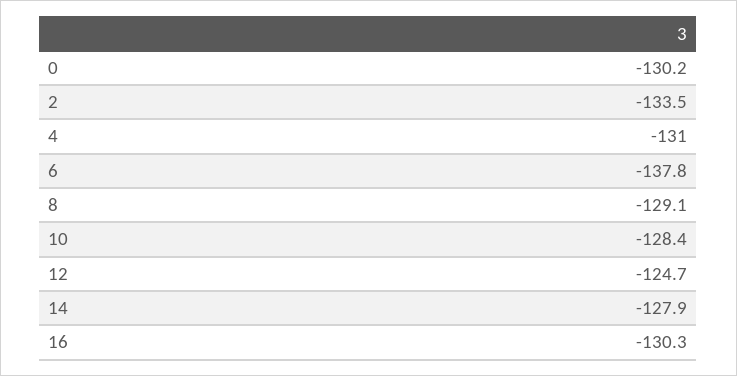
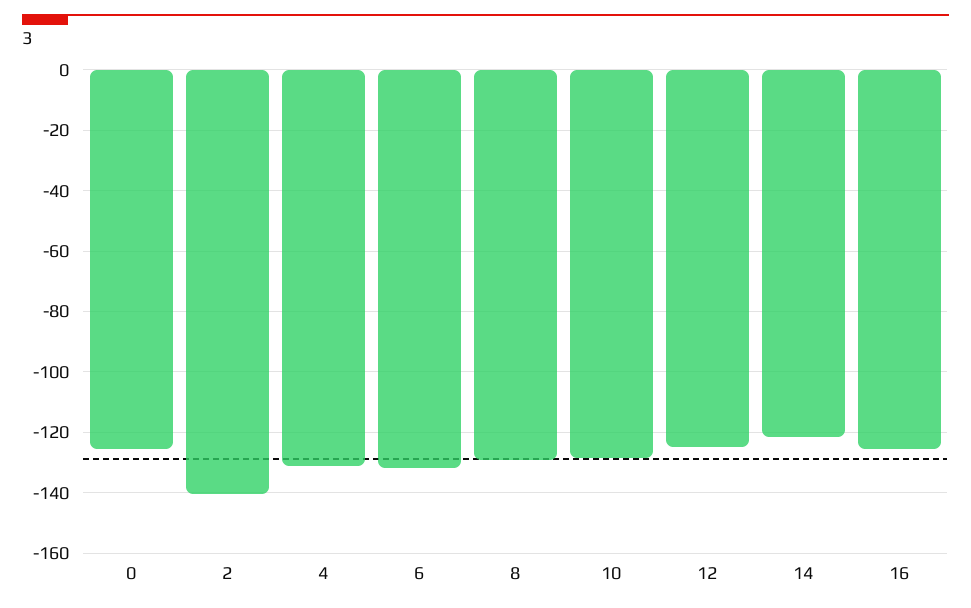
  {
-   "0": -130.2,
+   "0": -126,
-   "2": -133.5,
+   "2": -140,
    "4": -131,
-   "6": -137.8,
+   "6": -132,
    "8": -129.1,
    "10": -128.4,
    "12": -124.7,
-   "14": -127.9,
+   "14": -122,
-   "16": -130.3
+   "16": -126
  }

